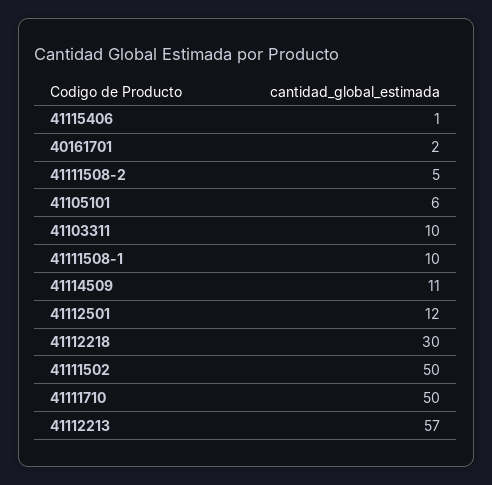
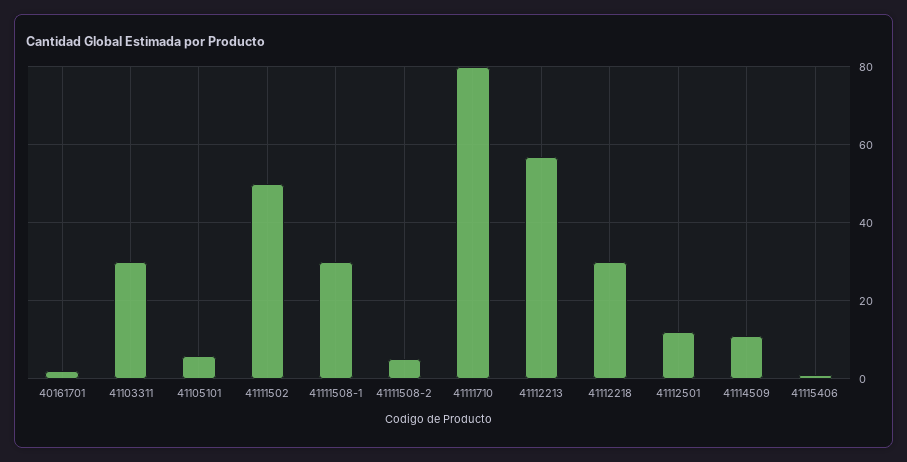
  {
    "41115406": 1,
    "40161701": 2,
    "41111508-2": 5,
    "41105101": 6,
-   "41103311": 10,
+   "41103311": 30,
-   "41111508-1": 10,
+   "41111508-1": 30,
    "41114509": 11,
    "41112501": 12,
    "41112218": 30,
    "41111502": 50,
-   "41111710": 50,
+   "41111710": 80,
    "41112213": 57
  }

